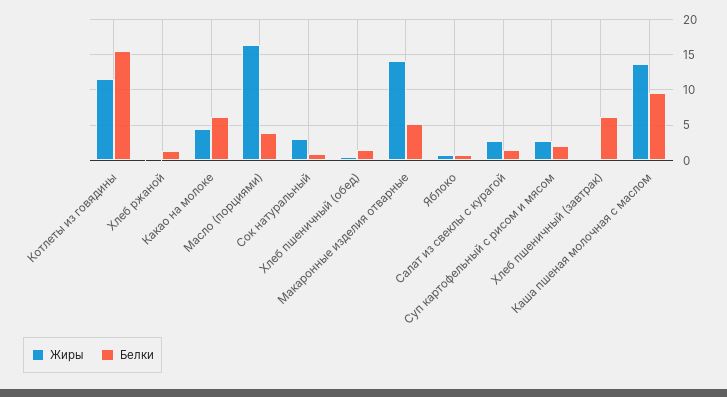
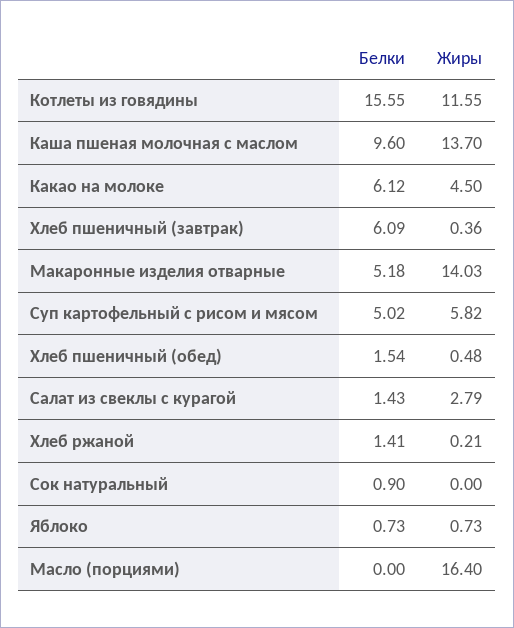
  {
    "Жиры": {
      "Котлеты из говядины": 11.55,
      "Хлеб ржаной": 0.21,
      "Какао на молоке": 4.5,
      "Масло (порциями)": 16.4,
-     "Сок натуральный": 3,
+     "Сок натуральный": 0,
      "Хлеб пшеничный (обед)": 0.48,
      "Макаронные изделия отварные": 14.03,
      "Яблоко": 0.73,
      "Салат из свеклы с курагой": 2.79,
-     "Суп картофельный с рисом и мясом": 3,
+     "Суп картофельный с рисом и мясом": 5.82,
      "Хлеб пшеничный (завтрак)": 0.36,
      "Каша пшеная молочная с маслом": 13.7
    },
    "Белки": {
      "Котлеты из говядины": 15.55,
      "Хлеб ржаной": 1.41,
      "Какао на молоке": 6.12,
-     "Масло (порциями)": 4,
+     "Масло (порциями)": 0,
      "Сок натуральный": 0.9,
      "Хлеб пшеничный (обед)": 1.54,
      "Макаронные изделия отварные": 5.18,
      "Яблоко": 0.73,
      "Салат из свеклы с курагой": 1.43,
-     "Суп картофельный с рисом и мясом": 2,
+     "Суп картофельный с рисом и мясом": 5.02,
      "Хлеб пшеничный (завтрак)": 6.09,
      "Каша пшеная молочная с маслом": 9.6
    }
  }

